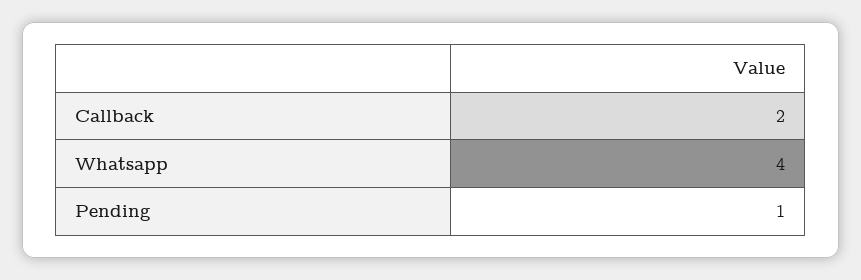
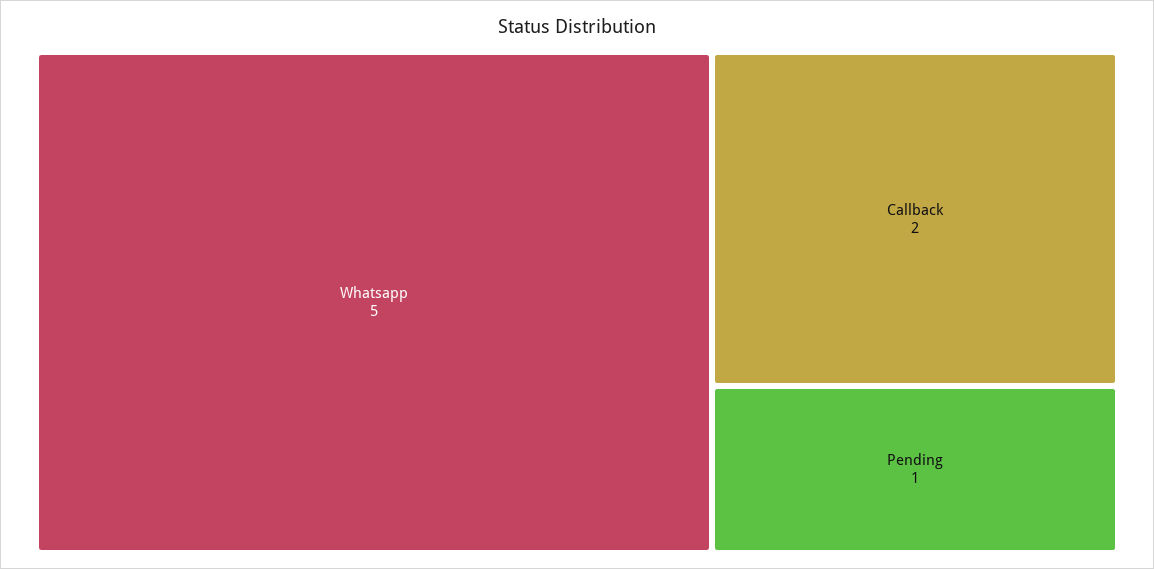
  {
    "Callback": 2,
-   "Whatsapp": 4,
+   "Whatsapp": 5,
    "Pending": 1
  }

